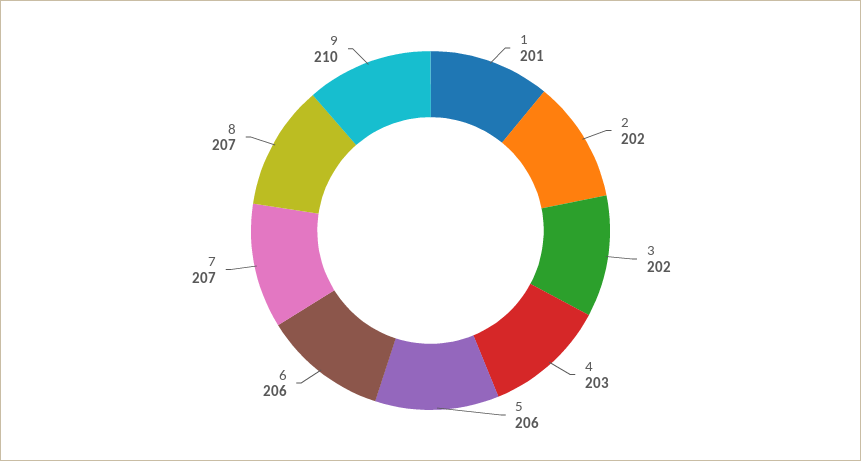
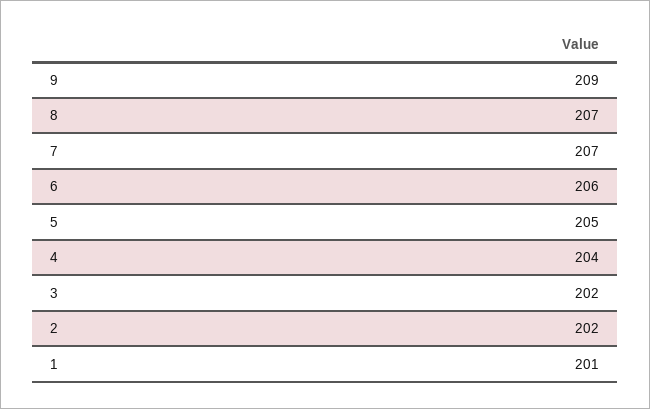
  {
    "1": 201,
    "2": 202,
    "3": 202,
-   "4": 203,
+   "4": 204,
-   "5": 206,
+   "5": 205,
    "6": 206,
    "7": 207,
    "8": 207,
-   "9": 210
+   "9": 209
  }

